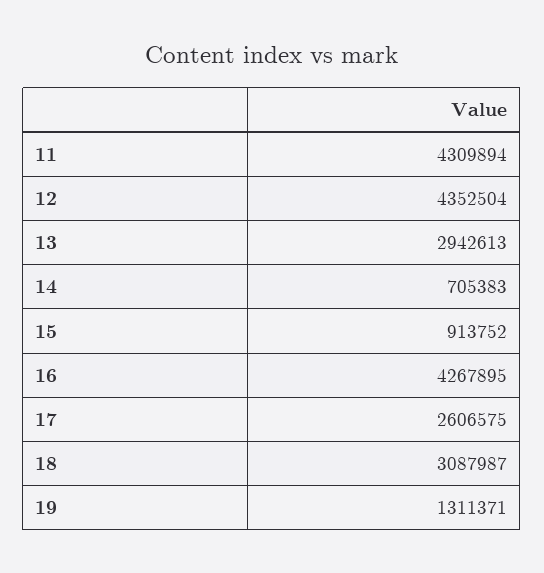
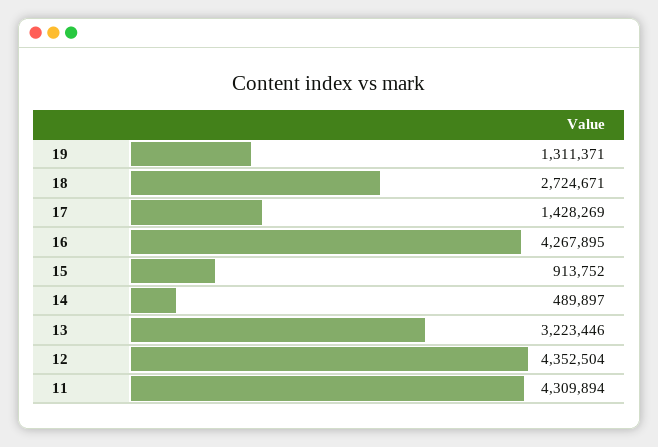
  {
    "11": 4309894,
    "12": 4352504,
-   "13": 2942613,
+   "13": 3223446,
-   "14": 705383,
+   "14": 489897,
    "15": 913752,
    "16": 4267895,
-   "17": 2606575,
+   "17": 1428269,
-   "18": 3087987,
+   "18": 2724671,
    "19": 1311371
  }

